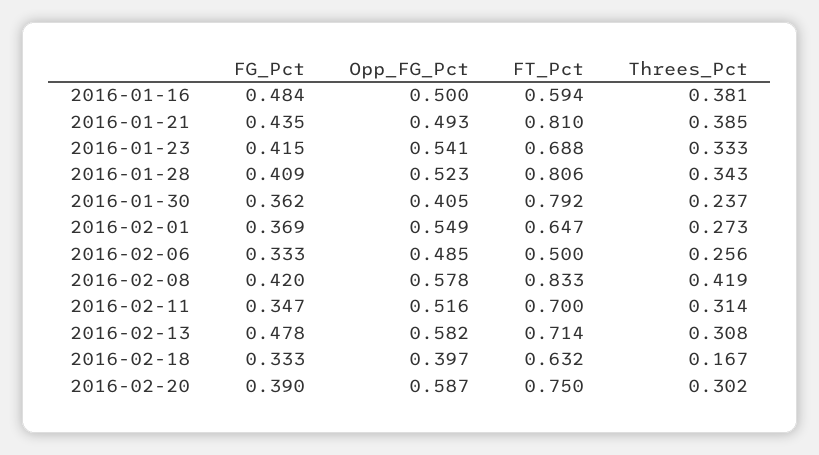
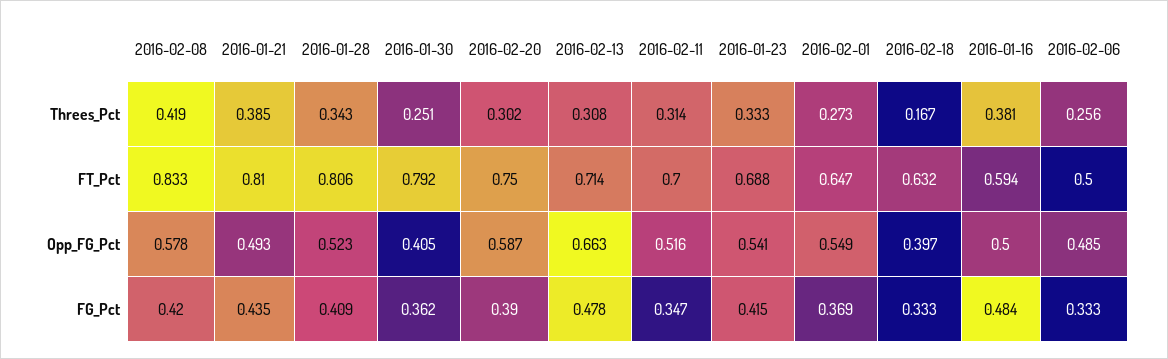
  {
    "FG_Pct": {
      "2016-01-16": 0.484,
      "2016-01-21": 0.435,
      "2016-01-23": 0.415,
      "2016-01-28": 0.409,
      "2016-01-30": 0.362,
      "2016-02-01": 0.369,
      "2016-02-06": 0.333,
      "2016-02-08": 0.42,
      "2016-02-11": 0.347,
      "2016-02-13": 0.478,
      "2016-02-18": 0.333,
      "2016-02-20": 0.39
    },
    "Opp_FG_Pct": {
      "2016-01-16": 0.5,
      "2016-01-21": 0.493,
      "2016-01-23": 0.541,
      "2016-01-28": 0.523,
      "2016-01-30": 0.405,
      "2016-02-01": 0.549,
      "2016-02-06": 0.485,
      "2016-02-08": 0.578,
      "2016-02-11": 0.516,
-     "2016-02-13": 0.582,
+     "2016-02-13": 0.663,
      "2016-02-18": 0.397,
      "2016-02-20": 0.587
    },
    "FT_Pct": {
      "2016-01-16": 0.594,
      "2016-01-21": 0.81,
      "2016-01-23": 0.688,
      "2016-01-28": 0.806,
      "2016-01-30": 0.792,
      "2016-02-01": 0.647,
      "2016-02-06": 0.5,
      "2016-02-08": 0.833,
      "2016-02-11": 0.7,
      "2016-02-13": 0.714,
      "2016-02-18": 0.632,
      "2016-02-20": 0.75
    },
    "Threes_Pct": {
      "2016-01-16": 0.381,
      "2016-01-21": 0.385,
      "2016-01-23": 0.333,
      "2016-01-28": 0.343,
-     "2016-01-30": 0.237,
+     "2016-01-30": 0.251,
      "2016-02-01": 0.273,
      "2016-02-06": 0.256,
      "2016-02-08": 0.419,
      "2016-02-11": 0.314,
      "2016-02-13": 0.308,
      "2016-02-18": 0.167,
      "2016-02-20": 0.302
    }
  }

